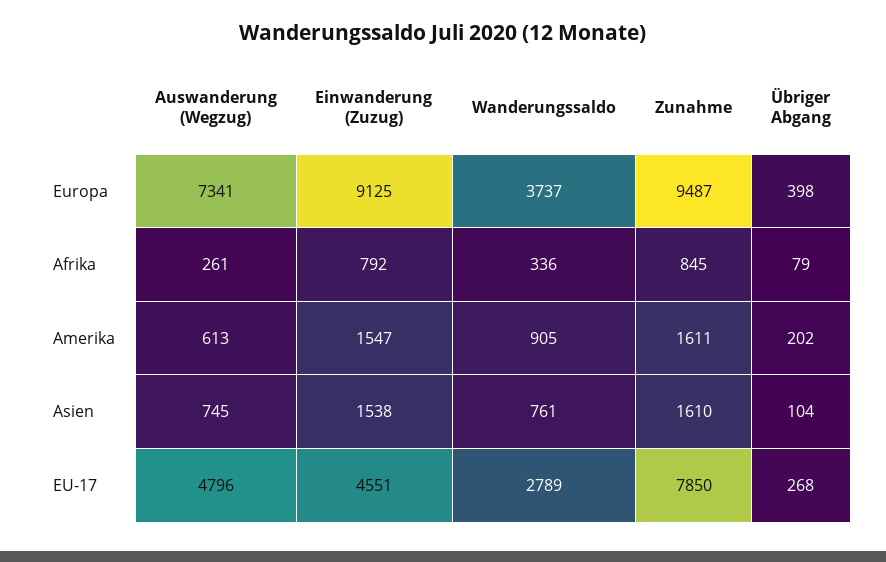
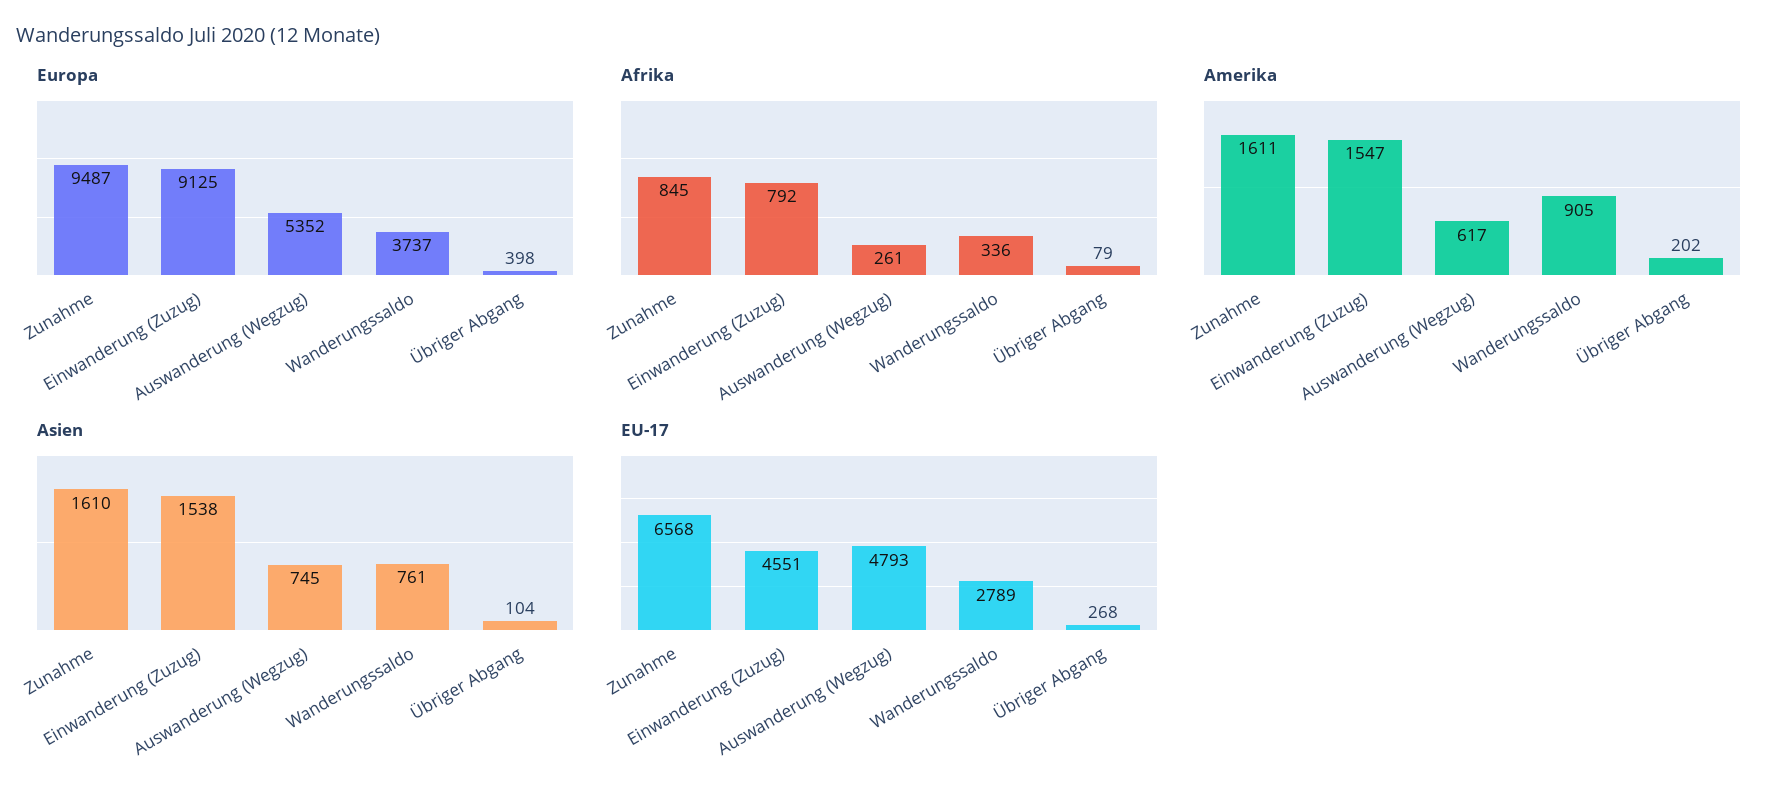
  {
    "Europa": {
-     "Auswanderung (Wegzug)": 7341,
+     "Auswanderung (Wegzug)": 5352,
      "Einwanderung (Zuzug)": 9125,
      "Wanderungssaldo": 3737,
      "Zunahme": 9487,
      "Übriger Abgang": 398
    },
    "Afrika": {
      "Auswanderung (Wegzug)": 261,
      "Einwanderung (Zuzug)": 792,
      "Wanderungssaldo": 336,
      "Zunahme": 845,
      "Übriger Abgang": 79
    },
    "Amerika": {
-     "Auswanderung (Wegzug)": 613,
+     "Auswanderung (Wegzug)": 617,
      "Einwanderung (Zuzug)": 1547,
      "Wanderungssaldo": 905,
      "Zunahme": 1611,
      "Übriger Abgang": 202
    },
    "Asien": {
      "Auswanderung (Wegzug)": 745,
      "Einwanderung (Zuzug)": 1538,
      "Wanderungssaldo": 761,
      "Zunahme": 1610,
      "Übriger Abgang": 104
    },
    "EU-17": {
-     "Auswanderung (Wegzug)": 4796,
+     "Auswanderung (Wegzug)": 4793,
      "Einwanderung (Zuzug)": 4551,
      "Wanderungssaldo": 2789,
-     "Zunahme": 7850,
+     "Zunahme": 6568,
      "Übriger Abgang": 268
    }
  }

